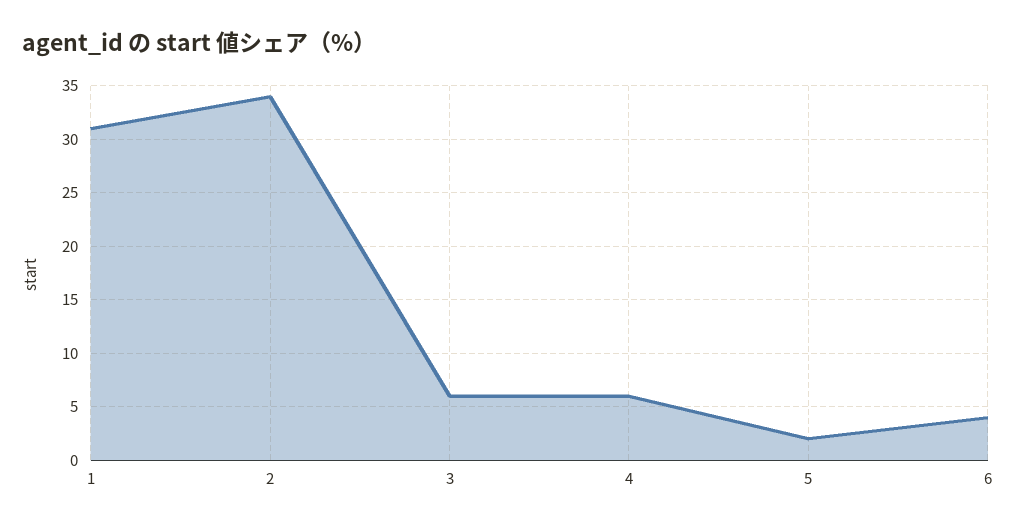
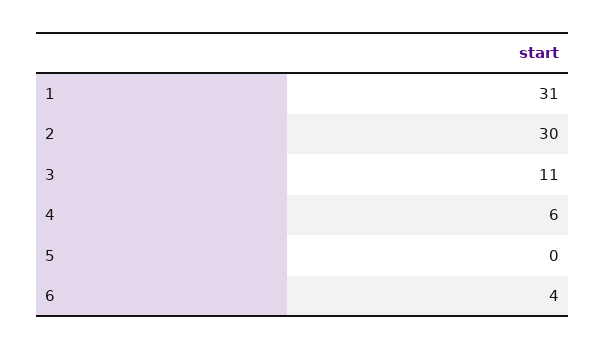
  {
    "1": 31,
-   "2": 34,
+   "2": 30,
-   "3": 6,
+   "3": 11,
    "4": 6,
-   "5": 2,
+   "5": 0,
    "6": 4
  }

